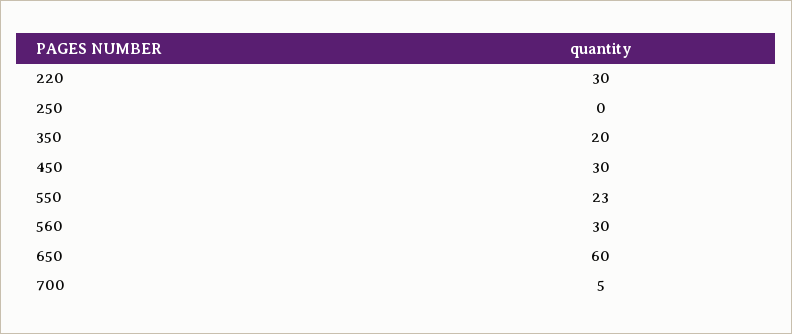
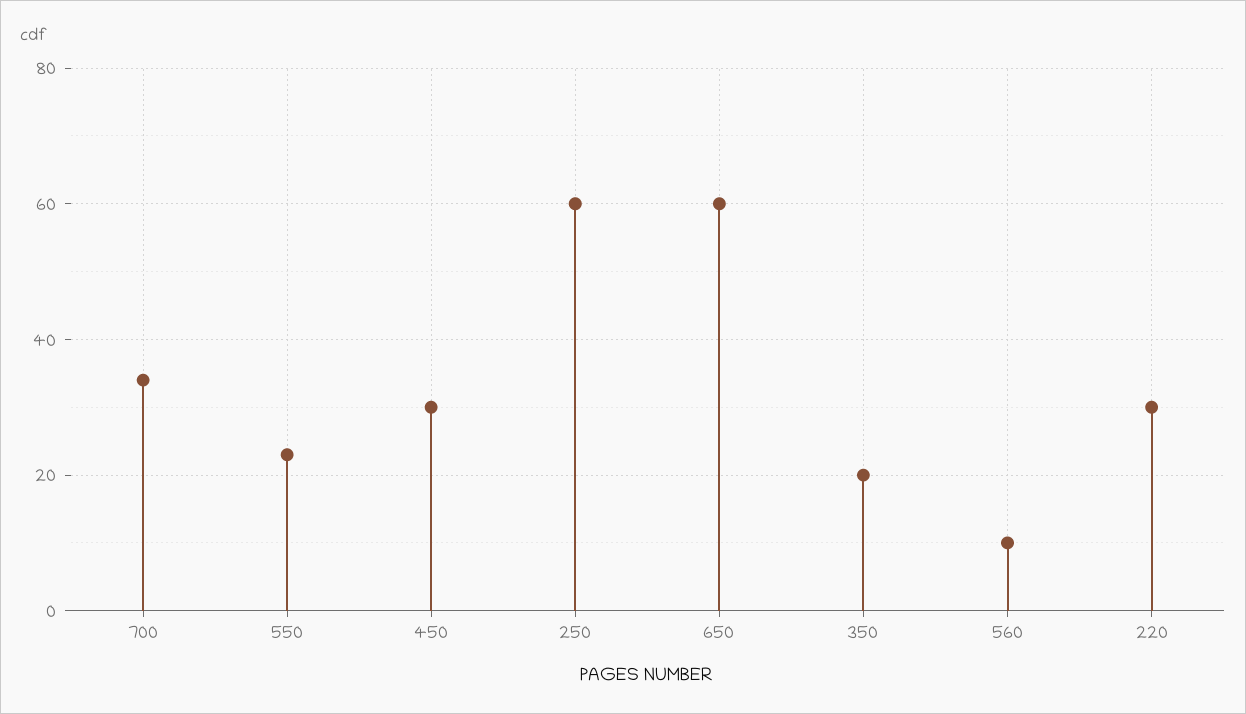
  {
    "220": 30,
-   "250": 0,
+   "250": 60,
    "350": 20,
    "450": 30,
    "550": 23,
-   "560": 30,
+   "560": 10,
    "650": 60,
-   "700": 5
+   "700": 35
  }

